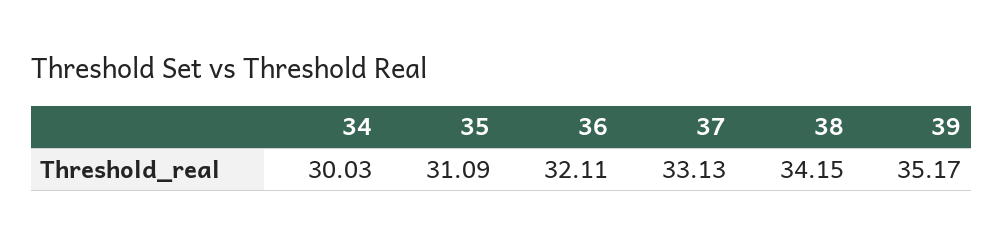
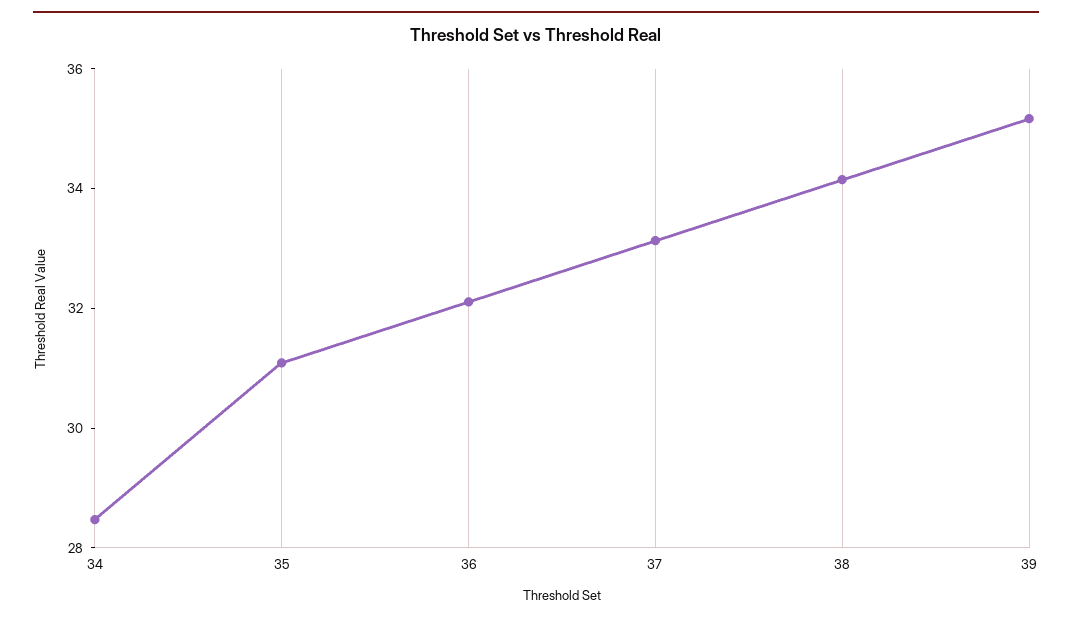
  {
-   "34": 30.03,
+   "34": 28.5,
    "35": 31.09,
    "36": 32.11,
    "37": 33.13,
    "38": 34.15,
    "39": 35.17
  }

